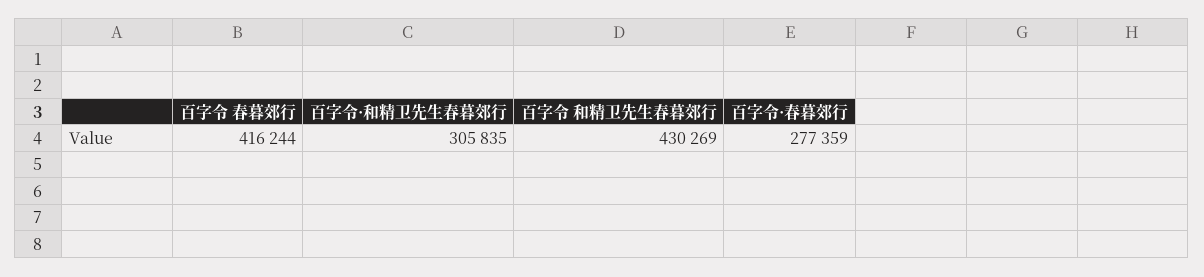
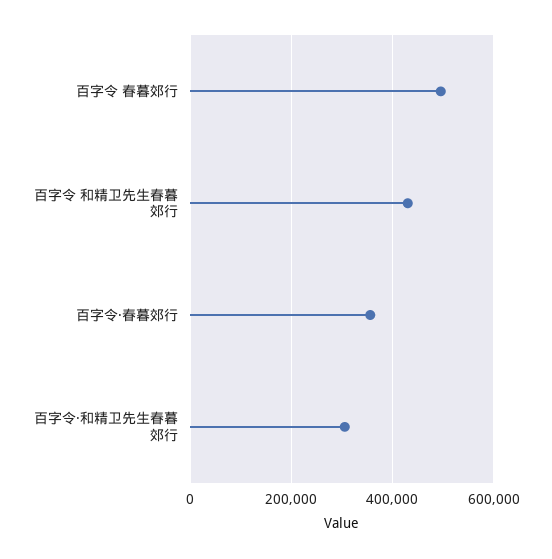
  {
-   "百字令 春暮郊行": 416244,
+   "百字令 春暮郊行": 500000,
    "百字令·和精卫先生春暮郊行": 305835,
    "百字令 和精卫先生春暮郊行": 430269,
-   "百字令·春暮郊行": 277359
+   "百字令·春暮郊行": 360000
  }

